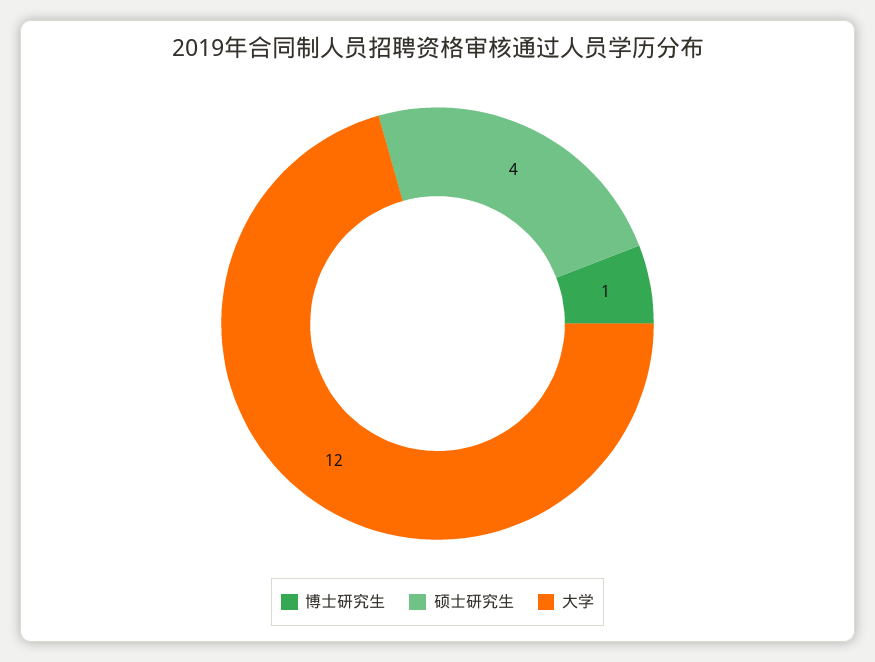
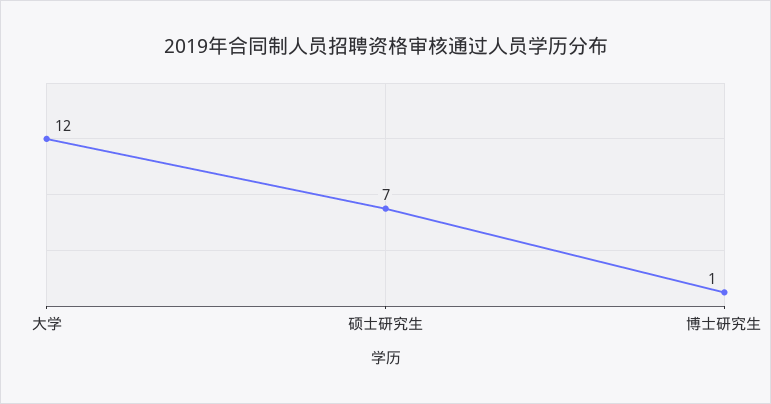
  {
    "博士研究生": 1,
-   "硕士研究生": 4,
+   "硕士研究生": 7,
    "大学": 12
  }

